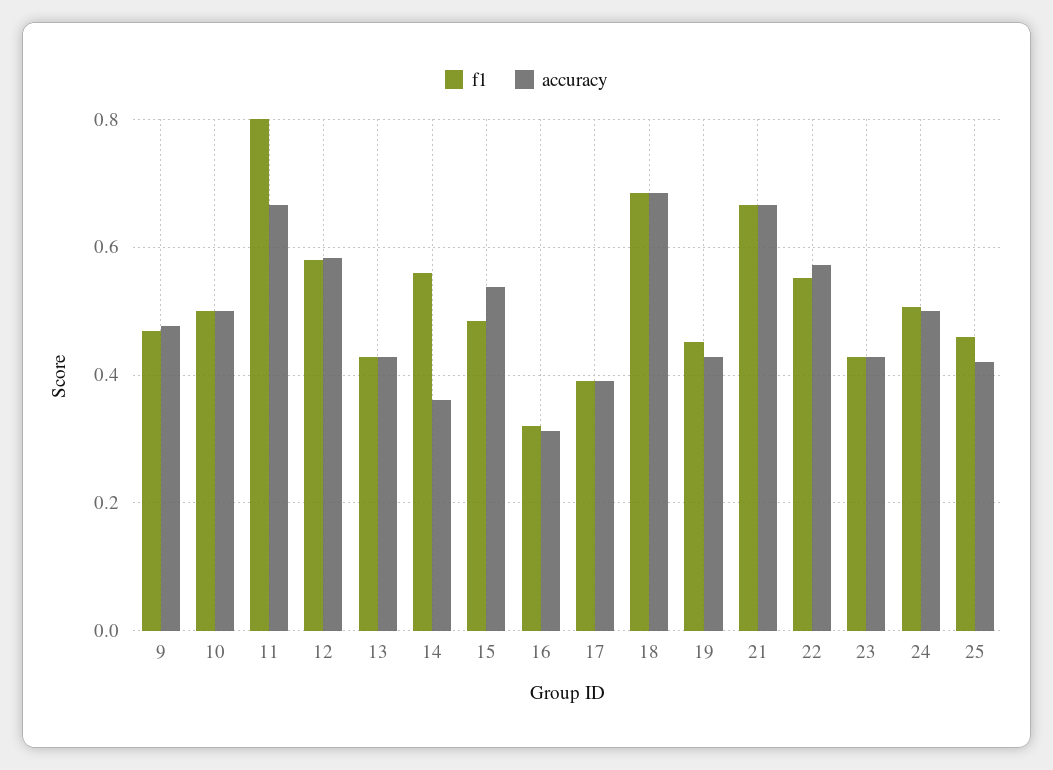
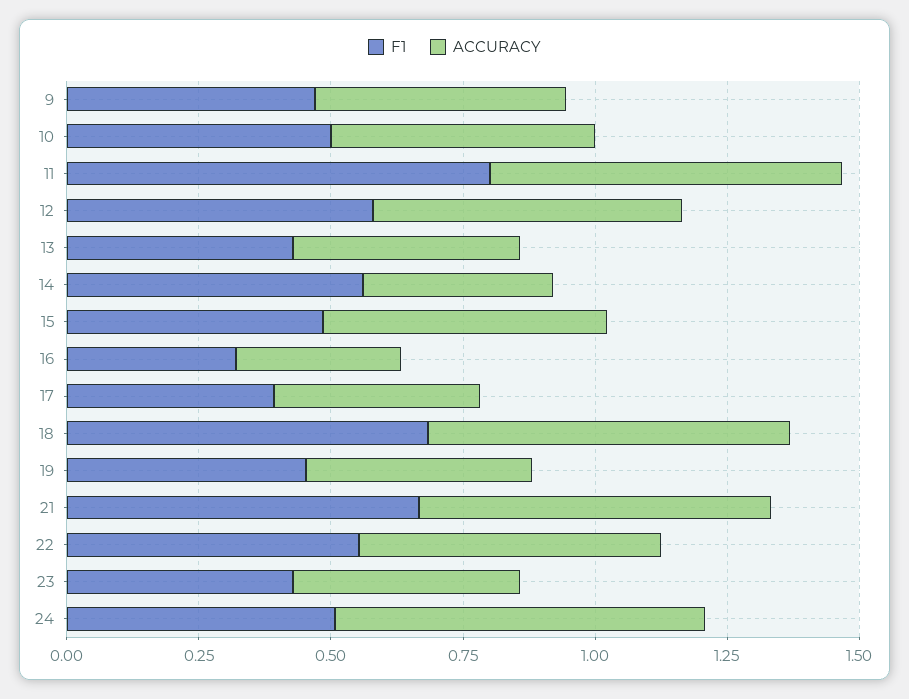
  {
    "f1": {
      "9": 0.46,
      "10": 0.5,
      "11": 0.8,
      "12": 0.58,
      "13": 0.42,
      "14": 0.56,
      "15": 0.48,
      "16": 0.32,
      "17": 0.4,
      "18": 0.68,
      "19": 0.46,
      "21": 0.66,
      "22": 0.56,
      "23": 0.42,
-     "24": 0.5,
+     "24": 0.5
-     "25": 0.46
    },
    "accuracy": {
      "9": 0.48,
      "10": 0.5,
      "11": 0.66,
      "12": 0.58,
      "13": 0.42,
      "14": 0.36,
      "15": 0.54,
      "16": 0.32,
      "17": 0.4,
      "18": 0.68,
      "19": 0.42,
      "21": 0.66,
      "22": 0.58,
      "23": 0.42,
-     "24": 0.5,
+     "24": 0.7
-     "25": 0.42
    }
  }

